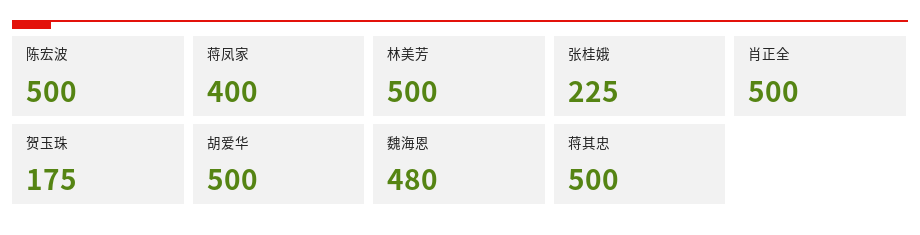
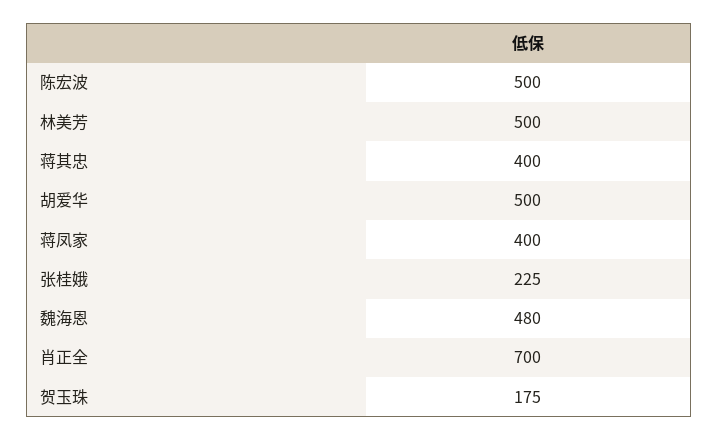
  {
    "陈宏波": 500,
    "蒋凤家": 400,
    "林美芳": 500,
    "张桂娥": 225,
-   "肖正全": 500,
+   "肖正全": 700,
    "贺玉珠": 175,
    "胡爱华": 500,
    "魏海恩": 480,
-   "蒋其忠": 500
+   "蒋其忠": 400
  }

